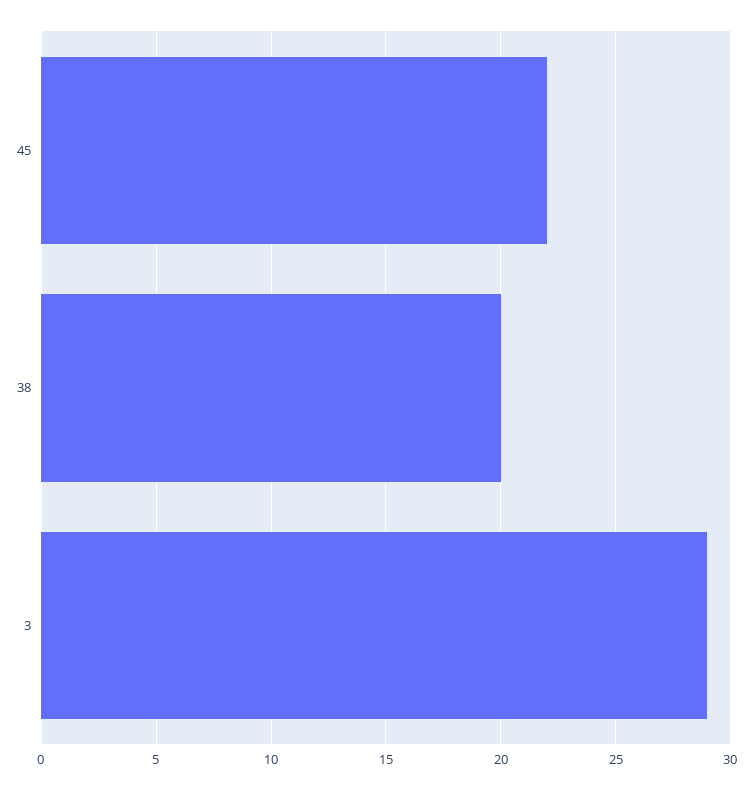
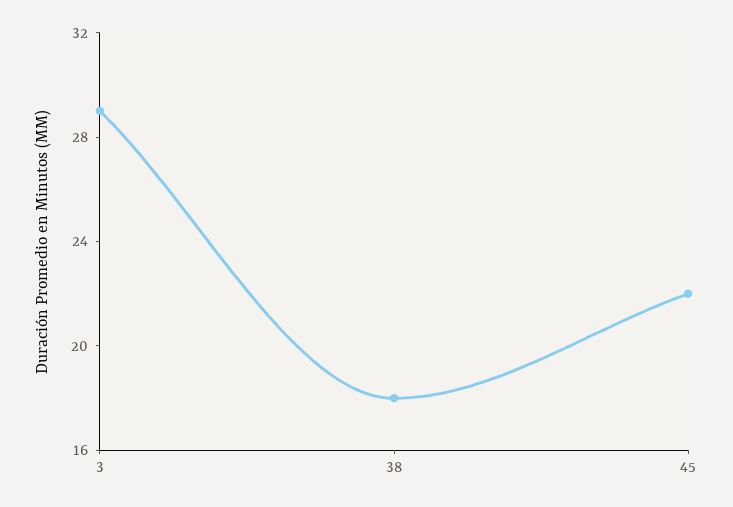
  {
    "45": 22,
-   "38": 20,
+   "38": 18,
    "3": 29
  }

